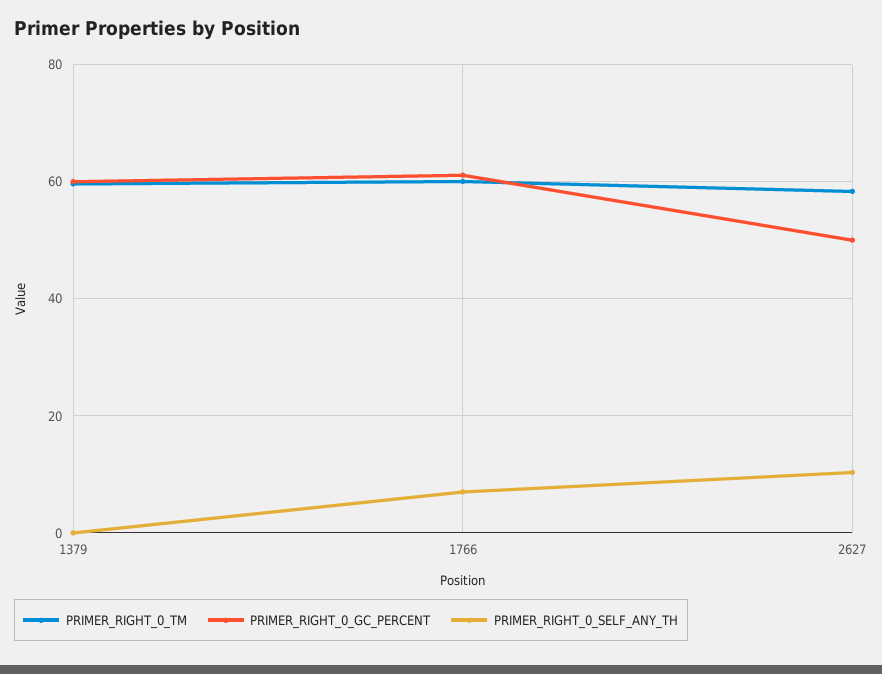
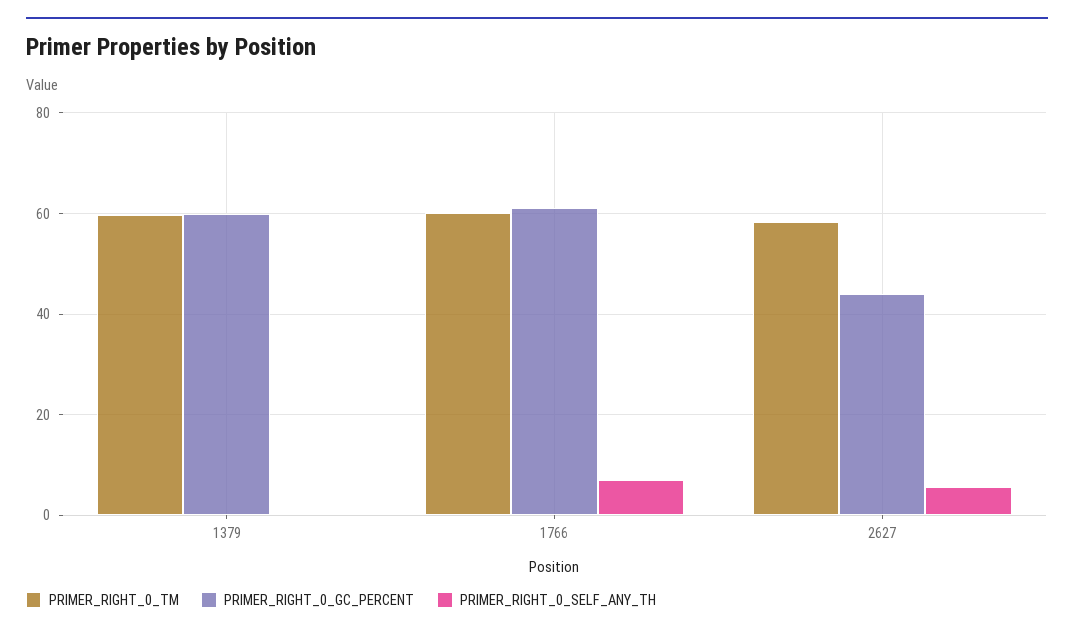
  {
    "PRIMER_RIGHT_0_TM": {
      "1379": 60,
      "1766": 60,
      "2627": 58
    },
    "PRIMER_RIGHT_0_GC_PERCENT": {
      "1379": 60,
      "1766": 62,
-     "2627": 50
+     "2627": 44
    },
    "PRIMER_RIGHT_0_SELF_ANY_TH": {
      "1379": 0,
      "1766": 8,
-     "2627": 10
+     "2627": 6
    }
  }

